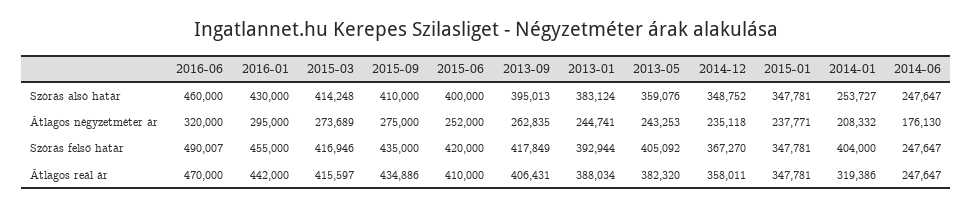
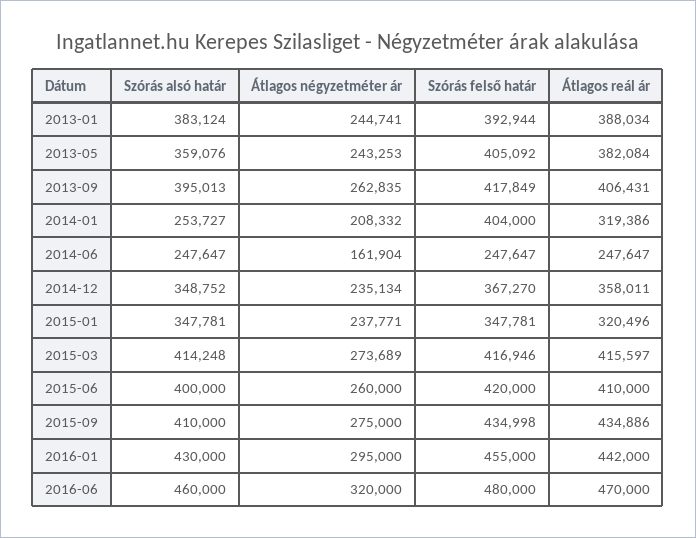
  {
    "2016-06": {
      "Szórás alsó határ": 460000,
      "Átlagos négyzetméter ár": 320000,
-     "Szórás felső határ": 490007,
+     "Szórás felső határ": 480000,
      "Átlagos reál ár": 470000
    },
    "2016-01": {
      "Szórás alsó határ": 430000,
      "Átlagos négyzetméter ár": 295000,
      "Szórás felső határ": 455000,
      "Átlagos reál ár": 442000
    },
    "2015-03": {
      "Szórás alsó határ": 414248,
      "Átlagos négyzetméter ár": 273689,
      "Szórás felső határ": 416946,
      "Átlagos reál ár": 415597
    },
    "2015-09": {
      "Szórás alsó határ": 410000,
      "Átlagos négyzetméter ár": 275000,
-     "Szórás felső határ": 435000,
+     "Szórás felső határ": 434998,
      "Átlagos reál ár": 434886
    },
    "2015-06": {
      "Szórás alsó határ": 400000,
-     "Átlagos négyzetméter ár": 252000,
+     "Átlagos négyzetméter ár": 260000,
      "Szórás felső határ": 420000,
      "Átlagos reál ár": 410000
    },
    "2013-09": {
      "Szórás alsó határ": 395013,
      "Átlagos négyzetméter ár": 262835,
      "Szórás felső határ": 417849,
      "Átlagos reál ár": 406431
    },
    "2013-01": {
      "Szórás alsó határ": 383124,
      "Átlagos négyzetméter ár": 244741,
      "Szórás felső határ": 392944,
      "Átlagos reál ár": 388034
    },
    "2013-05": {
      "Szórás alsó határ": 359076,
      "Átlagos négyzetméter ár": 243253,
      "Szórás felső határ": 405092,
-     "Átlagos reál ár": 382320
+     "Átlagos reál ár": 382084
    },
    "2014-12": {
      "Szórás alsó határ": 348752,
-     "Átlagos négyzetméter ár": 235118,
+     "Átlagos négyzetméter ár": 235134,
      "Szórás felső határ": 367270,
      "Átlagos reál ár": 358011
    },
    "2015-01": {
      "Szórás alsó határ": 347781,
      "Átlagos négyzetméter ár": 237771,
      "Szórás felső határ": 347781,
-     "Átlagos reál ár": 347781
+     "Átlagos reál ár": 320496
    },
    "2014-01": {
      "Szórás alsó határ": 253727,
      "Átlagos négyzetméter ár": 208332,
      "Szórás felső határ": 404000,
      "Átlagos reál ár": 319386
    },
    "2014-06": {
      "Szórás alsó határ": 247647,
-     "Átlagos négyzetméter ár": 176130,
+     "Átlagos négyzetméter ár": 161904,
      "Szórás felső határ": 247647,
      "Átlagos reál ár": 247647
    }
  }

